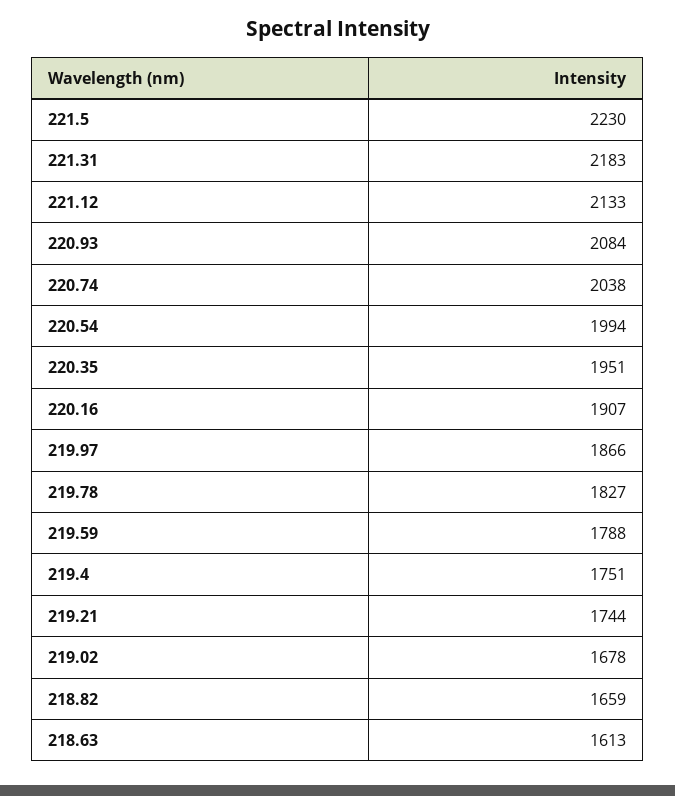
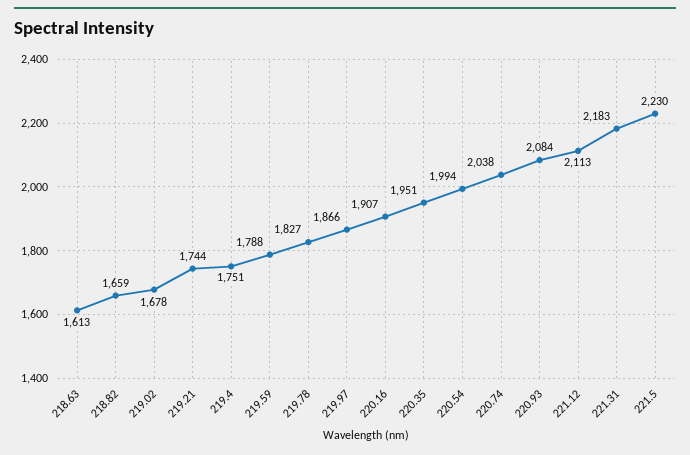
  {
    "221.5": 2230,
    "221.31": 2183,
-   "221.12": 2133,
+   "221.12": 2113,
    "220.93": 2084,
    "220.74": 2038,
    "220.54": 1994,
    "220.35": 1951,
    "220.16": 1907,
    "219.97": 1866,
    "219.78": 1827,
    "219.59": 1788,
    "219.4": 1751,
    "219.21": 1744,
    "219.02": 1678,
    "218.82": 1659,
    "218.63": 1613
  }

